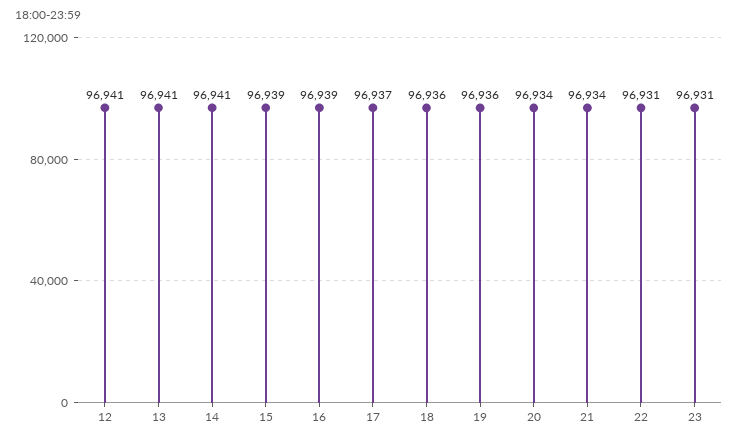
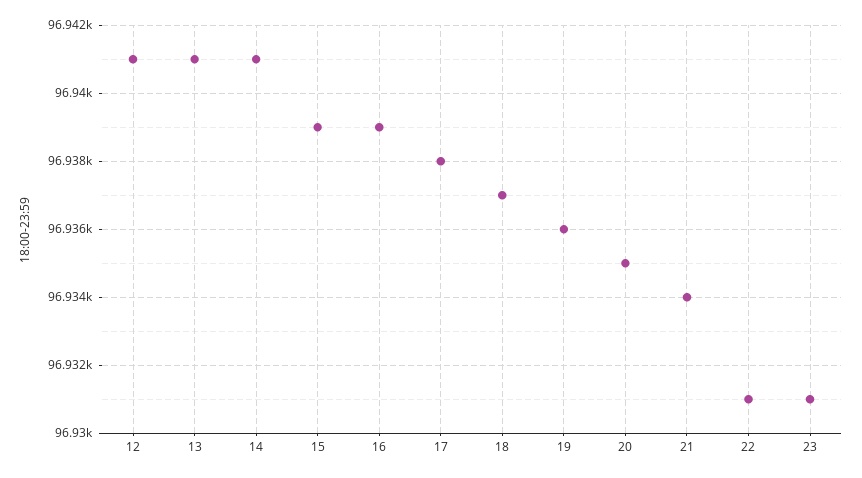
  {
    "12": 96941,
    "13": 96941,
    "14": 96941,
    "15": 96939,
    "16": 96939,
-   "17": 96937,
+   "17": 96938,
-   "18": 96936,
+   "18": 96937,
    "19": 96936,
-   "20": 96934,
+   "20": 96935,
    "21": 96934,
    "22": 96931,
    "23": 96931
  }

